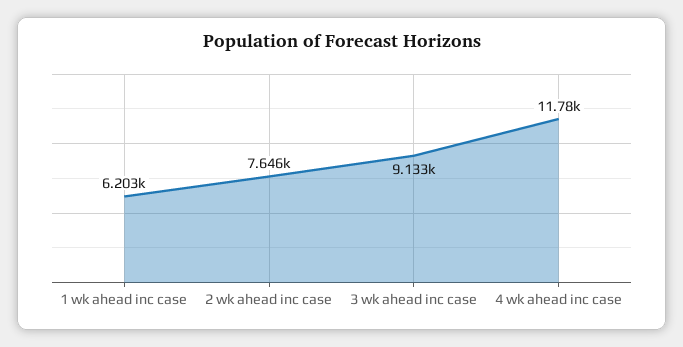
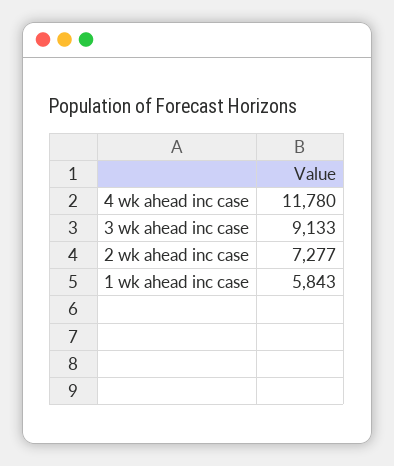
  {
-   "1 wk ahead inc case": 6203,
+   "1 wk ahead inc case": 5843,
-   "2 wk ahead inc case": 7646,
+   "2 wk ahead inc case": 7277,
    "3 wk ahead inc case": 9133,
    "4 wk ahead inc case": 11780
  }

